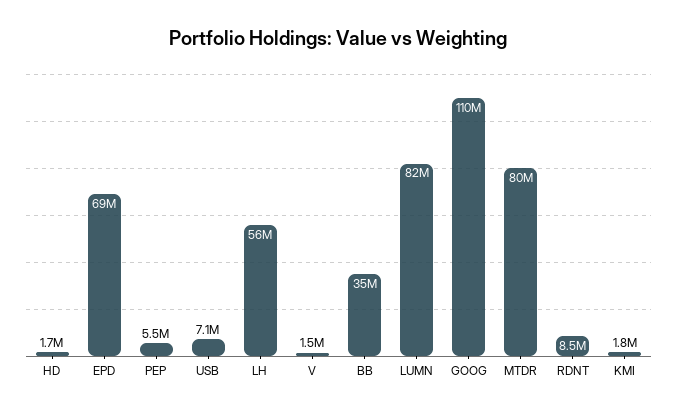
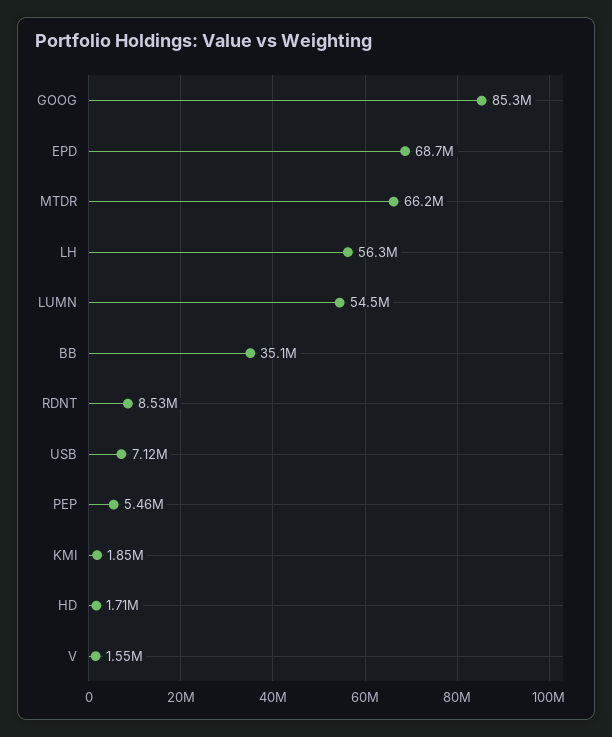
  {
    "HD": 1710000,
    "EPD": 68700000,
    "PEP": 5460000,
    "USB": 7120000,
    "LH": 56300000,
    "V": 1550000,
    "BB": 35100000,
-   "LUMN": 82000000,
+   "LUMN": 54500000,
-   "GOOG": 110000000,
+   "GOOG": 85300000,
-   "MTDR": 80000000,
+   "MTDR": 66200000,
    "RDNT": 8530000,
    "KMI": 1850000
  }

